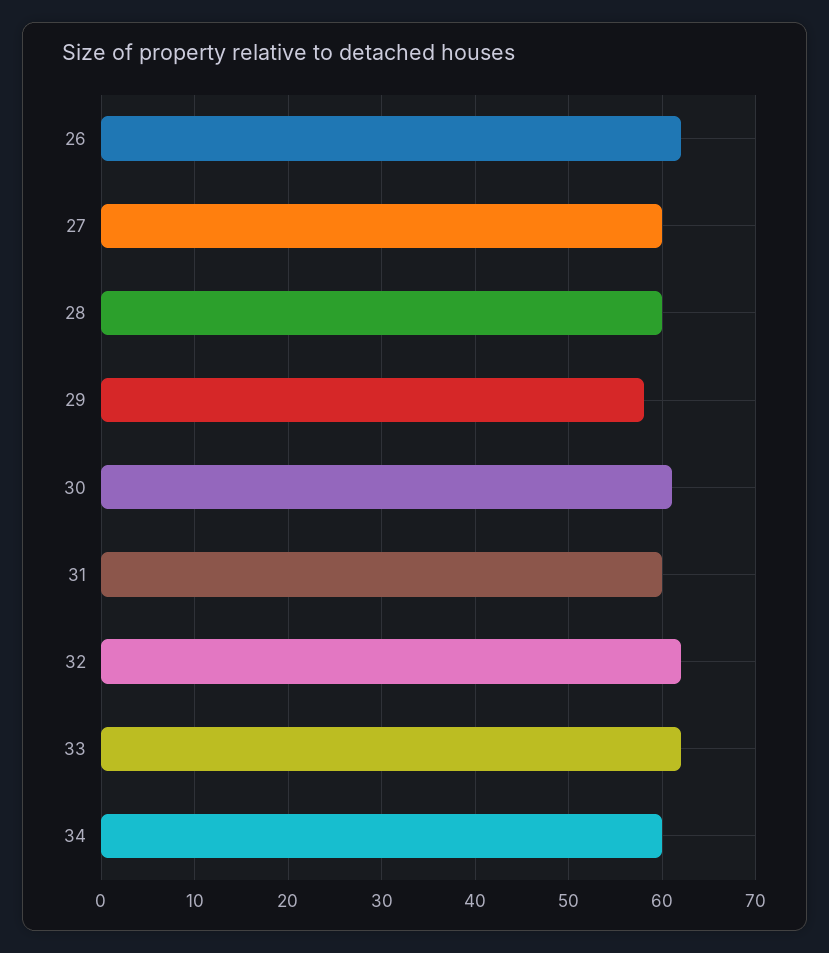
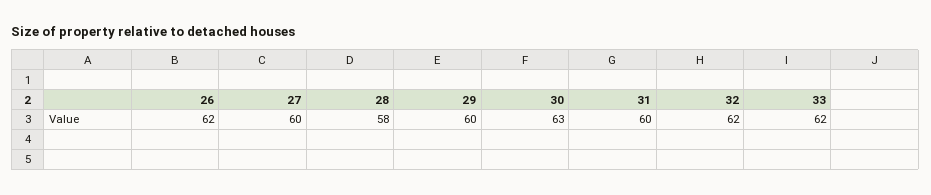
  {
    "26": 62,
    "27": 60,
-   "28": 60,
+   "28": 58,
-   "29": 58,
+   "29": 60,
-   "30": 61,
+   "30": 63,
    "31": 60,
    "32": 62,
-   "33": 62,
+   "33": 62
-   "34": 60
  }

